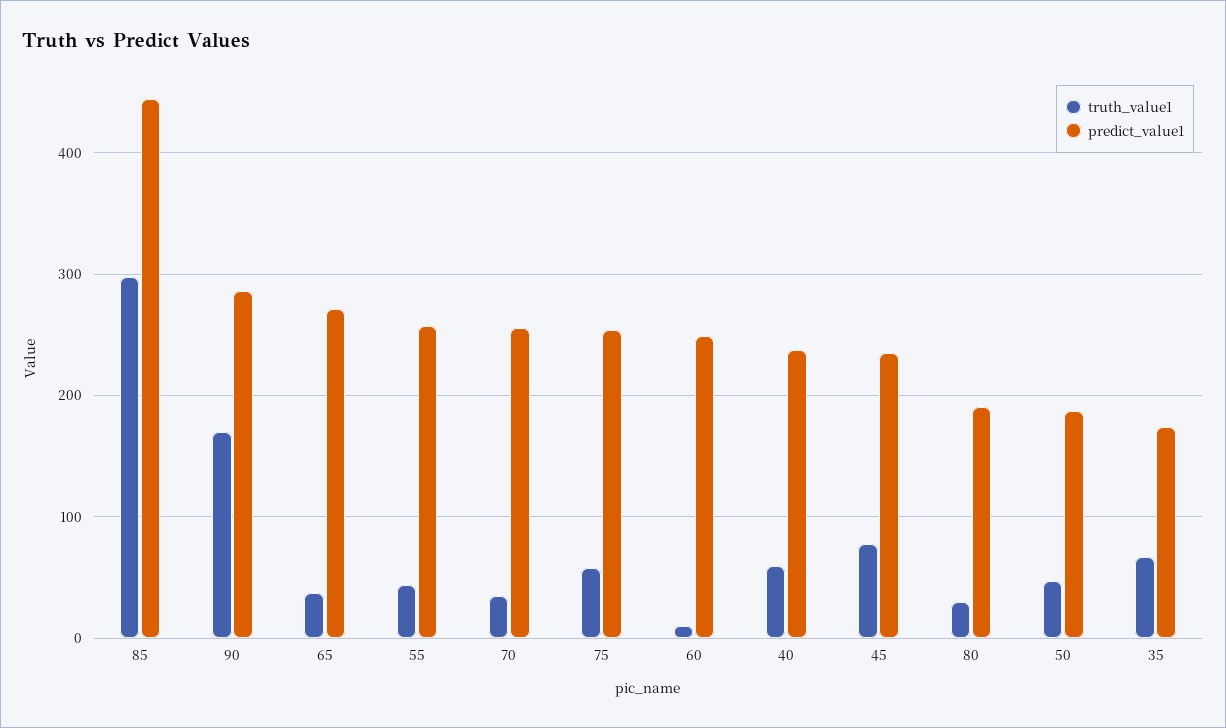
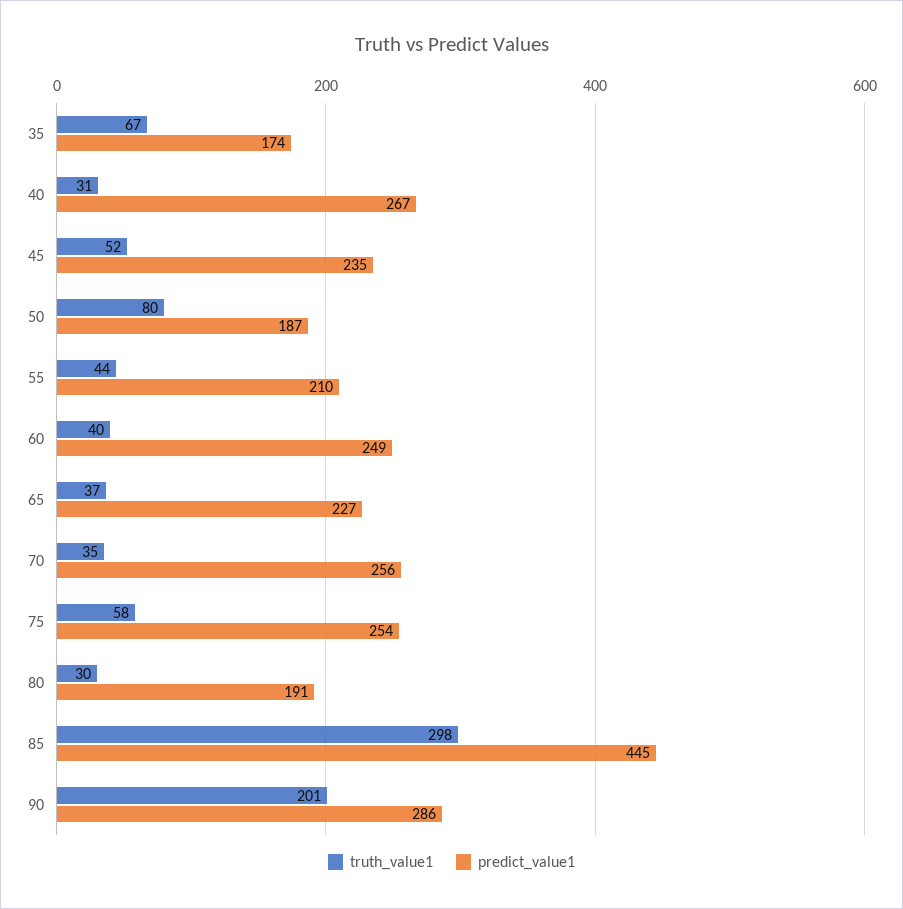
  {
    "truth_value1": {
      "85": 298,
-     "90": 170,
+     "90": 201,
      "65": 37,
      "55": 44,
      "70": 35,
      "75": 58,
-     "60": 10,
+     "60": 40,
-     "40": 60,
+     "40": 31,
-     "45": 80,
+     "45": 52,
      "80": 30,
-     "50": 50,
+     "50": 80,
      "35": 67
    },
    "predict_value1": {
      "85": 445,
      "90": 286,
-     "65": 270,
+     "65": 227,
-     "55": 260,
+     "55": 210,
      "70": 256,
      "75": 254,
      "60": 249,
-     "40": 240,
+     "40": 267,
      "45": 235,
      "80": 191,
      "50": 187,
      "35": 174
    }
  }

